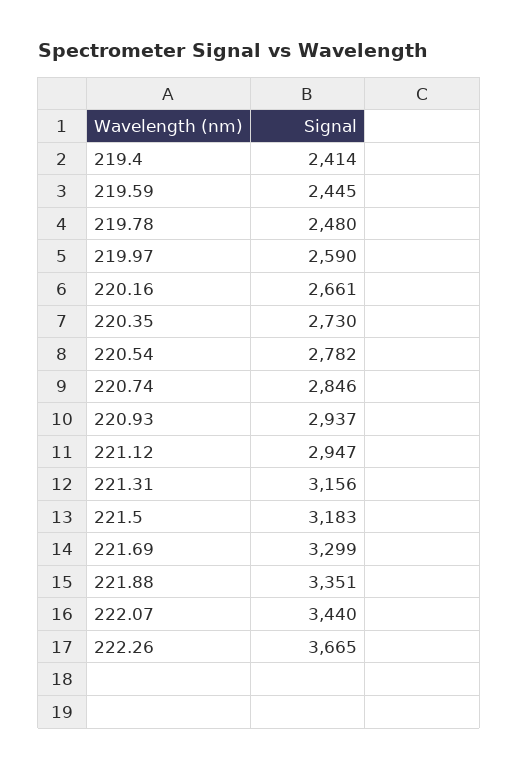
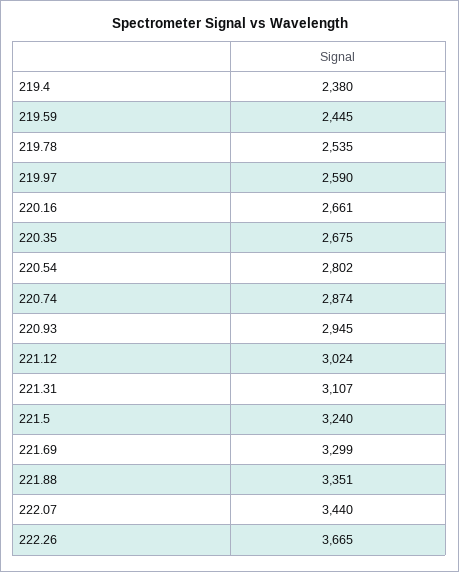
  {
-   "219.4": 2414,
+   "219.4": 2380,
    "219.59": 2445,
-   "219.78": 2480,
+   "219.78": 2535,
    "219.97": 2590,
    "220.16": 2661,
-   "220.35": 2730,
+   "220.35": 2675,
-   "220.54": 2782,
+   "220.54": 2802,
-   "220.74": 2846,
+   "220.74": 2874,
-   "220.93": 2937,
+   "220.93": 2945,
-   "221.12": 2947,
+   "221.12": 3024,
-   "221.31": 3156,
+   "221.31": 3107,
-   "221.5": 3183,
+   "221.5": 3240,
    "221.69": 3299,
    "221.88": 3351,
    "222.07": 3440,
    "222.26": 3665
  }

